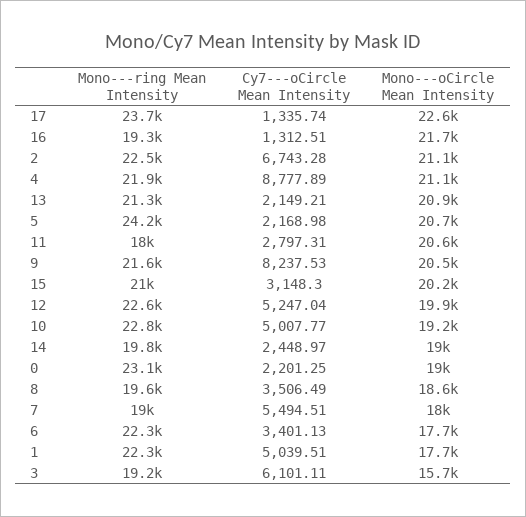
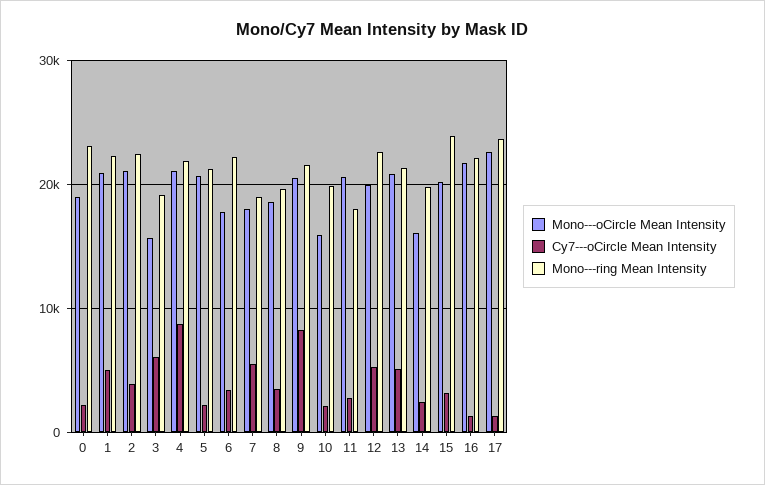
  {
    "Mono---ring Mean Intensity": {
      "17": 23700,
-     "16": 19300,
+     "16": 22000,
      "2": 22500,
      "4": 21900,
      "13": 21300,
-     "5": 24200,
+     "5": 21000,
      "11": 18000,
      "9": 21600,
-     "15": 21000,
+     "15": 24000,
      "12": 22600,
-     "10": 22800,
+     "10": 20000,
      "14": 19800,
      "0": 23100,
      "8": 19600,
      "7": 19000,
      "6": 22300,
      "1": 22300,
      "3": 19200
    },
    "Cy7---oCircle Mean Intensity": {
      "17": 1335.74,
      "16": 1312.51,
-     "2": 6743.28,
+     "2": 4000,
      "4": 8777.89,
-     "13": 2149.21,
+     "13": 5000,
      "5": 2168.98,
      "11": 2797.31,
      "9": 8237.53,
      "15": 3148.3,
      "12": 5247.04,
-     "10": 5007.77,
+     "10": 2000,
      "14": 2448.97,
      "0": 2201.25,
      "8": 3506.49,
      "7": 5494.51,
      "6": 3401.13,
      "1": 5039.51,
      "3": 6101.11
    },
    "Mono---oCircle Mean Intensity": {
      "17": 22600,
      "16": 21700,
      "2": 21100,
      "4": 21100,
      "13": 20900,
      "5": 20700,
      "11": 20600,
      "9": 20500,
      "15": 20200,
      "12": 19900,
-     "10": 19200,
+     "10": 16000,
-     "14": 19000,
+     "14": 16000,
      "0": 19000,
      "8": 18600,
      "7": 18000,
      "6": 17700,
-     "1": 17700,
+     "1": 21000,
      "3": 15700
    }
  }

